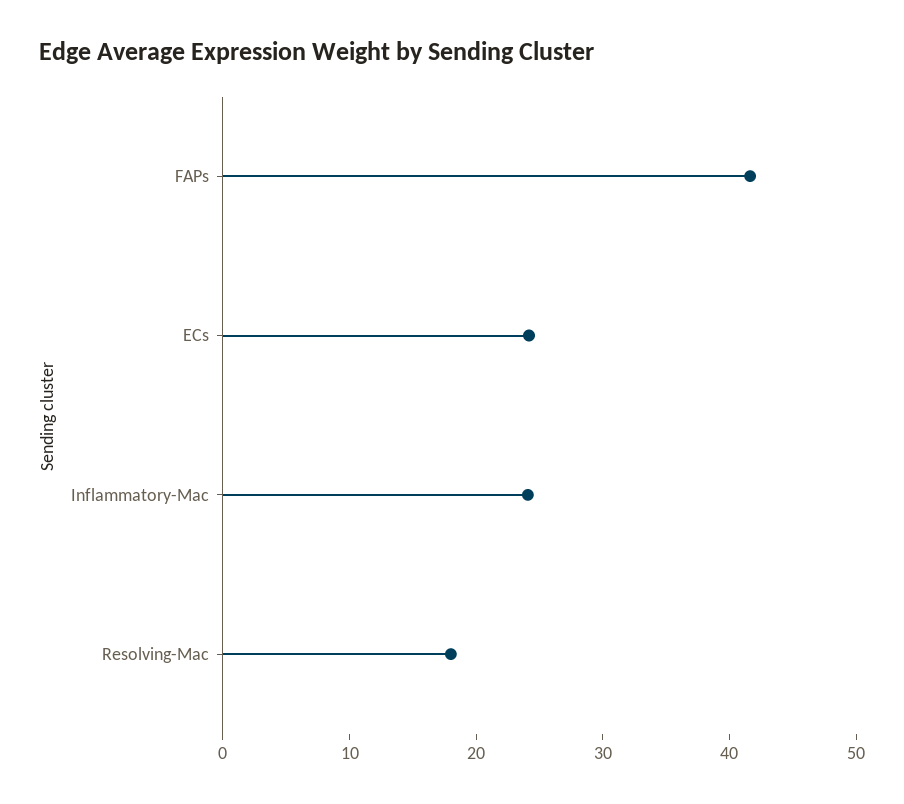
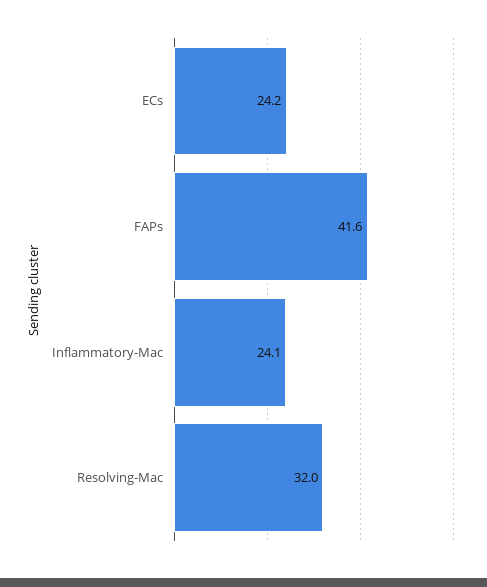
  {
    "FAPs": 41.6,
    "ECs": 24.2,
    "Inflammatory-Mac": 24.1,
-   "Resolving-Mac": 18
+   "Resolving-Mac": 32
  }

